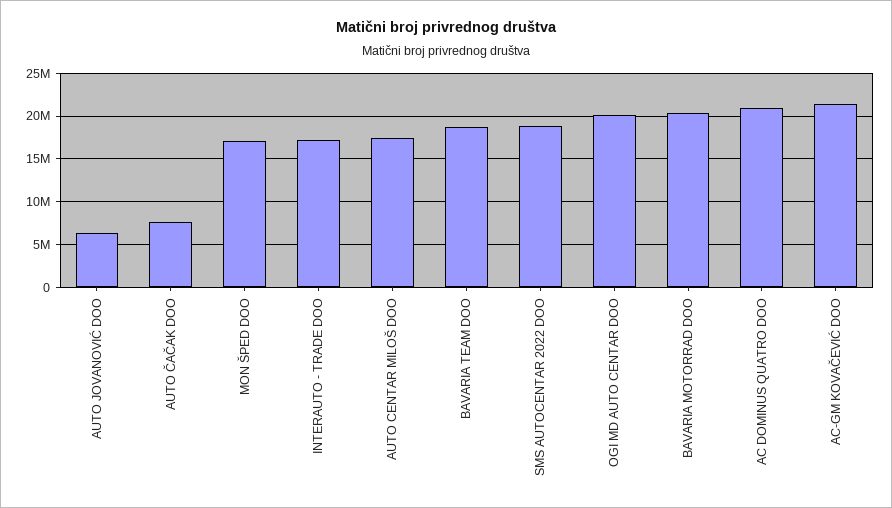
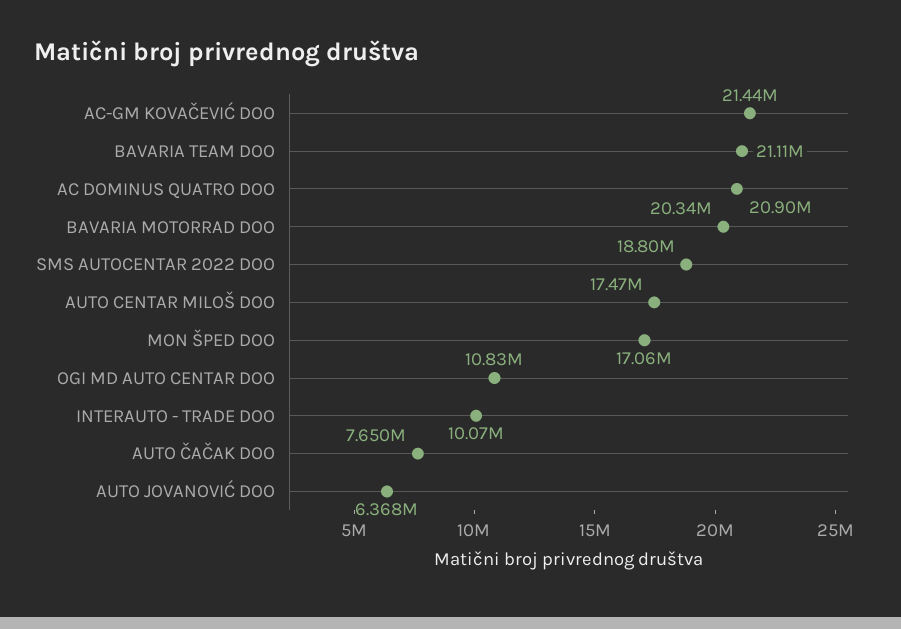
  {
    "AUTO JOVANOVIĆ DOO": 6368000,
    "AUTO ČAČAK DOO": 7650000,
    "MON ŠPED DOO": 17060000,
-   "INTERAUTO - TRADE DOO": 17000000,
+   "INTERAUTO - TRADE DOO": 10070000,
    "AUTO CENTAR MILOŠ DOO": 17470000,
-   "BAVARIA TEAM DOO": 19000000,
+   "BAVARIA TEAM DOO": 21110000,
    "SMS AUTOCENTAR 2022 DOO": 18800000,
-   "OGI MD AUTO CENTAR DOO": 20000000,
+   "OGI MD AUTO CENTAR DOO": 10830000,
    "BAVARIA MOTORRAD DOO": 20340000,
    "AC DOMINUS QUATRO DOO": 20900000,
    "AC-GM KOVAČEVIĆ DOO": 21440000
  }

